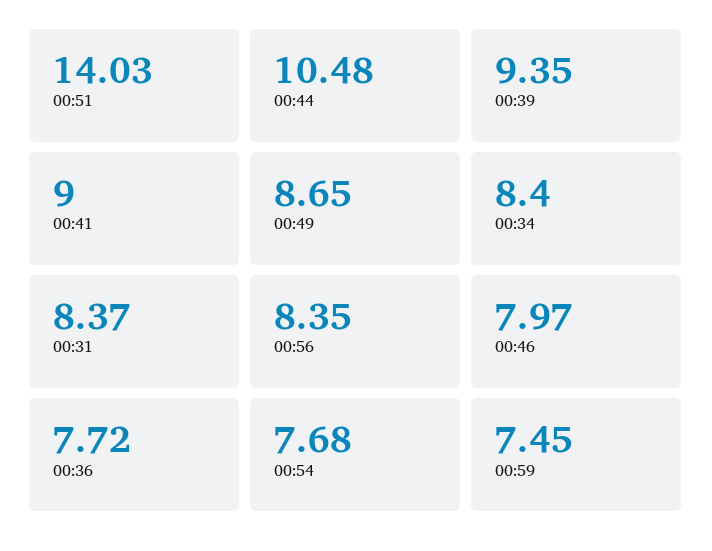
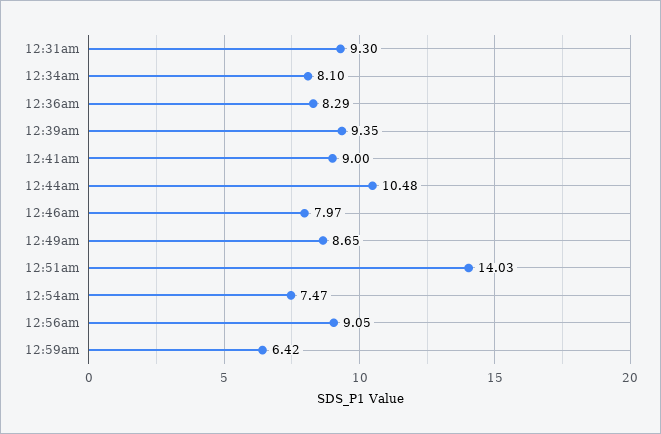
  {
    "00:51": 14.03,
    "00:44": 10.48,
    "00:39": 9.35,
    "00:41": 9,
    "00:49": 8.65,
-   "00:34": 8.4,
+   "00:34": 8.1,
-   "00:31": 8.37,
+   "00:31": 9.3,
-   "00:56": 8.35,
+   "00:56": 9.05,
    "00:46": 7.97,
-   "00:36": 7.72,
+   "00:36": 8.29,
-   "00:54": 7.68,
+   "00:54": 7.47,
-   "00:59": 7.45
+   "00:59": 6.42
  }

